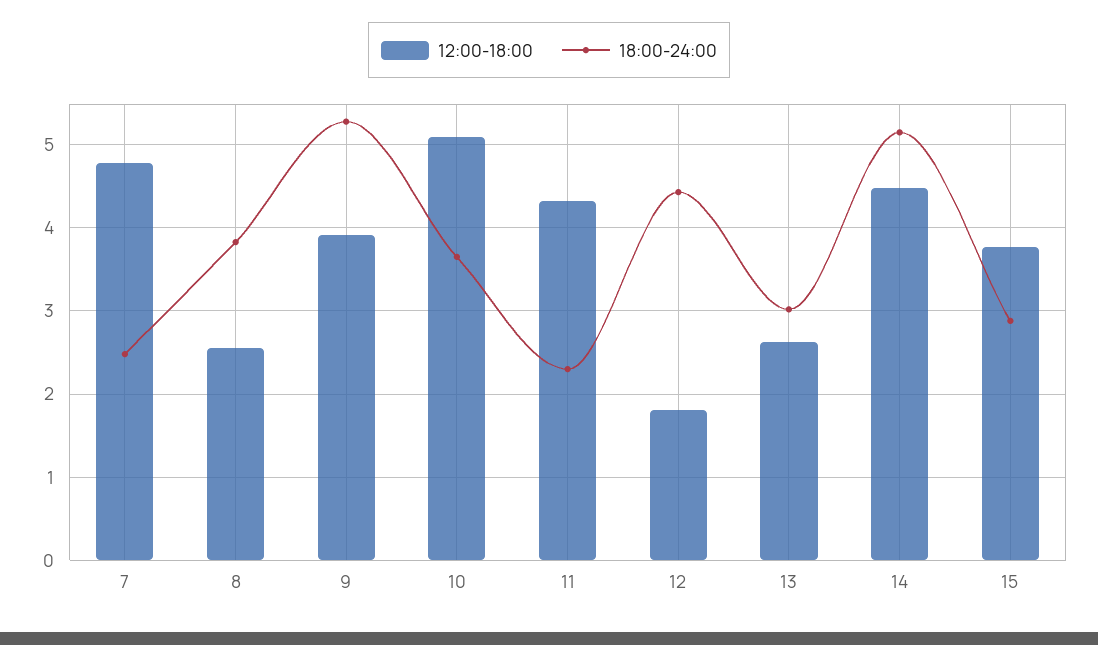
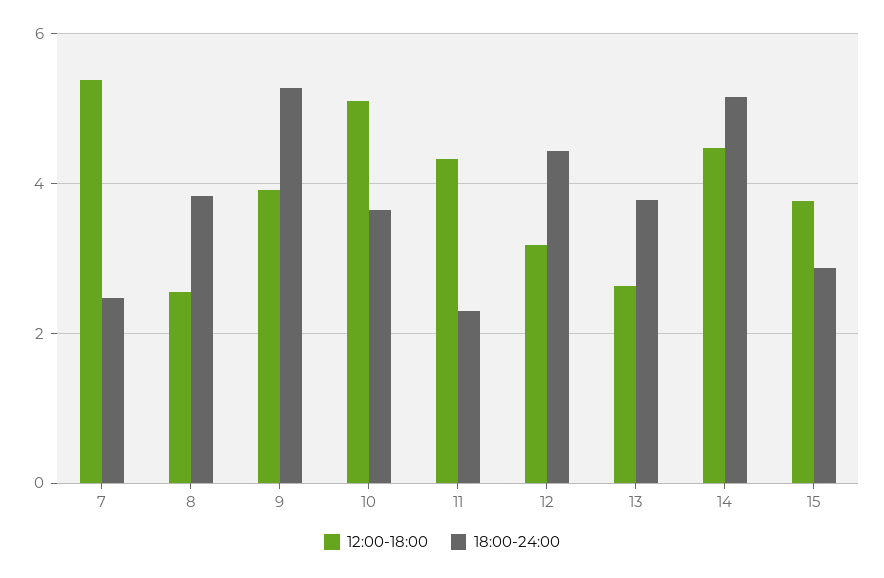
  {
    "12:00-18:00": {
-     "7": 4.8,
+     "7": 5.4,
      "8": 2.6,
      "9": 3.9,
      "10": 5.1,
      "11": 4.3,
-     "12": 1.8,
+     "12": 3.2,
      "13": 2.6,
      "14": 4.5,
      "15": 3.8
    },
    "18:00-24:00": {
      "7": 2.5,
      "8": 3.8,
      "9": 5.3,
      "10": 3.7,
      "11": 2.3,
      "12": 4.4,
-     "13": 3,
+     "13": 3.8,
      "14": 5.2,
      "15": 2.9
    }
  }

